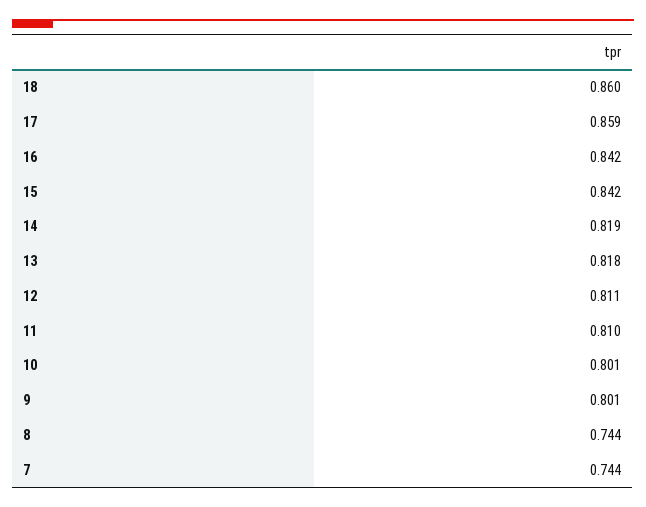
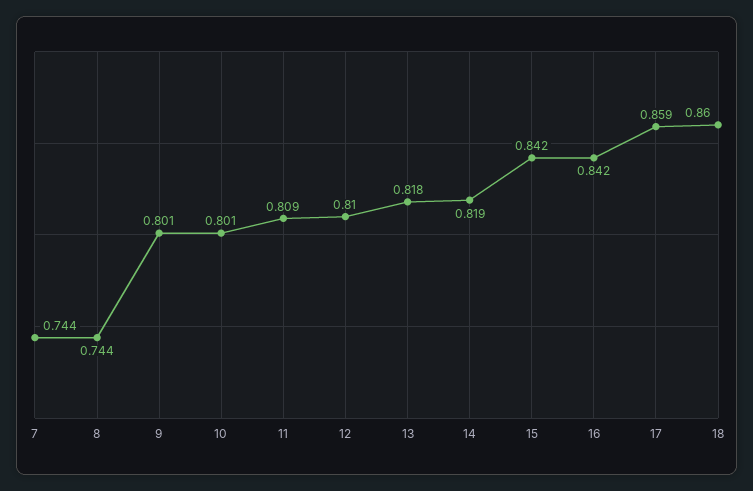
  {
    "18": 0.86,
    "17": 0.859,
    "16": 0.842,
    "15": 0.842,
    "14": 0.819,
    "13": 0.818,
-   "12": 0.811,
+   "12": 0.81,
-   "11": 0.81,
+   "11": 0.809,
    "10": 0.801,
    "9": 0.801,
    "8": 0.744,
    "7": 0.744
  }

